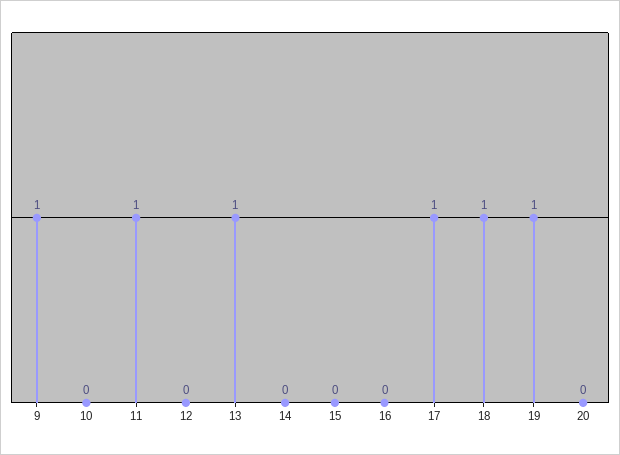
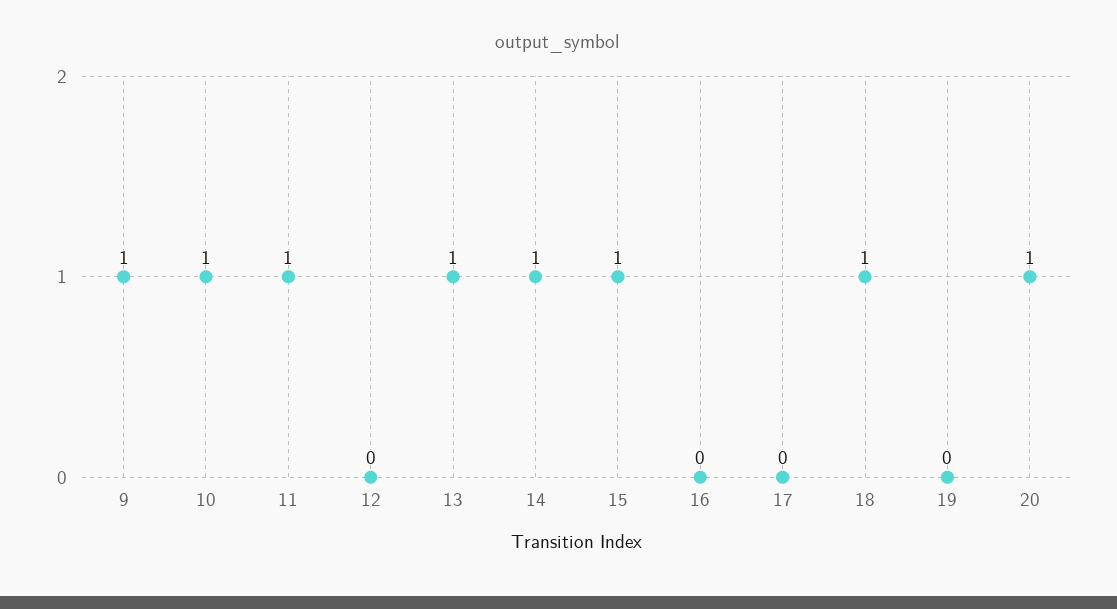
  {
    "9": 1,
-   "10": 0,
+   "10": 1,
    "11": 1,
    "12": 0,
    "13": 1,
-   "14": 0,
+   "14": 1,
-   "15": 0,
+   "15": 1,
    "16": 0,
-   "17": 1,
+   "17": 0,
    "18": 1,
-   "19": 1,
+   "19": 0,
-   "20": 0
+   "20": 1
  }

